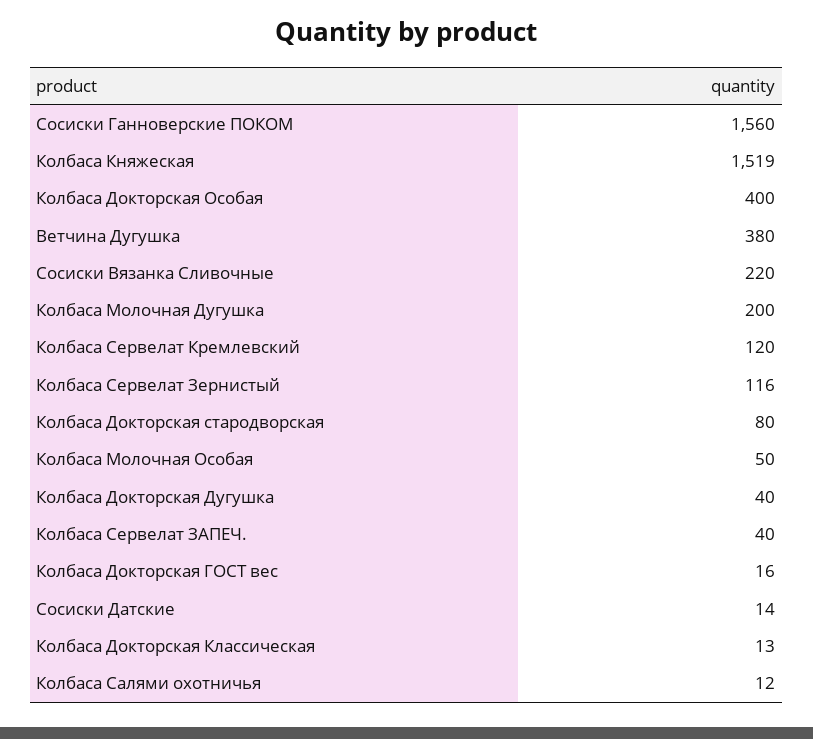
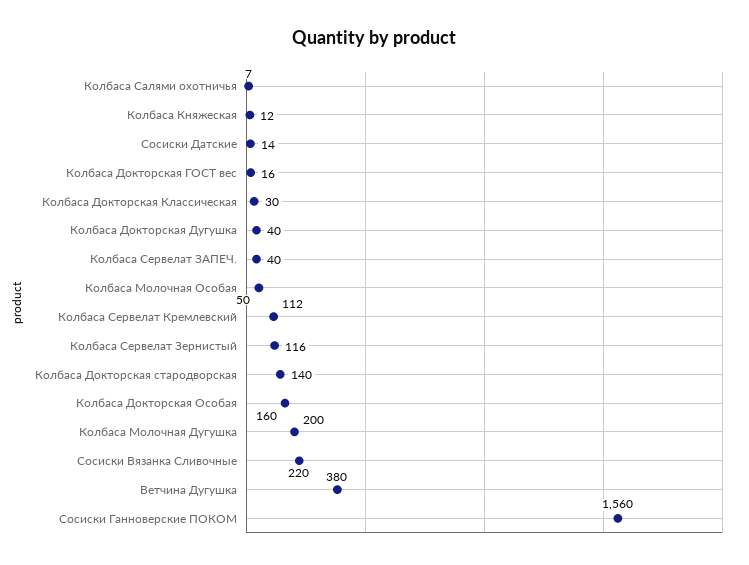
  {
    "Сосиски Ганноверские ПОКОМ": 1560,
-   "Колбаса Княжеская": 1519,
+   "Колбаса Княжеская": 12,
-   "Колбаса Докторская Особая": 400,
+   "Колбаса Докторская Особая": 160,
    "Ветчина Дугушка": 380,
    "Сосиски Вязанка Сливочные": 220,
    "Колбаса Молочная Дугушка": 200,
-   "Колбаса Сервелат Кремлевский": 120,
+   "Колбаса Сервелат Кремлевский": 112,
    "Колбаса Сервелат Зернистый": 116,
-   "Колбаса Докторская стародворская": 80,
+   "Колбаса Докторская стародворская": 140,
    "Колбаса Молочная Особая": 50,
    "Колбаса Докторская Дугушка": 40,
    "Колбаса Сервелат ЗАПЕЧ.": 40,
    "Колбаса Докторская ГОСТ вес": 16,
    "Сосиски Датские": 14,
-   "Колбаса Докторская Классическая": 13,
+   "Колбаса Докторская Классическая": 30,
-   "Колбаса Салями охотничья": 12
+   "Колбаса Салями охотничья": 7
  }

